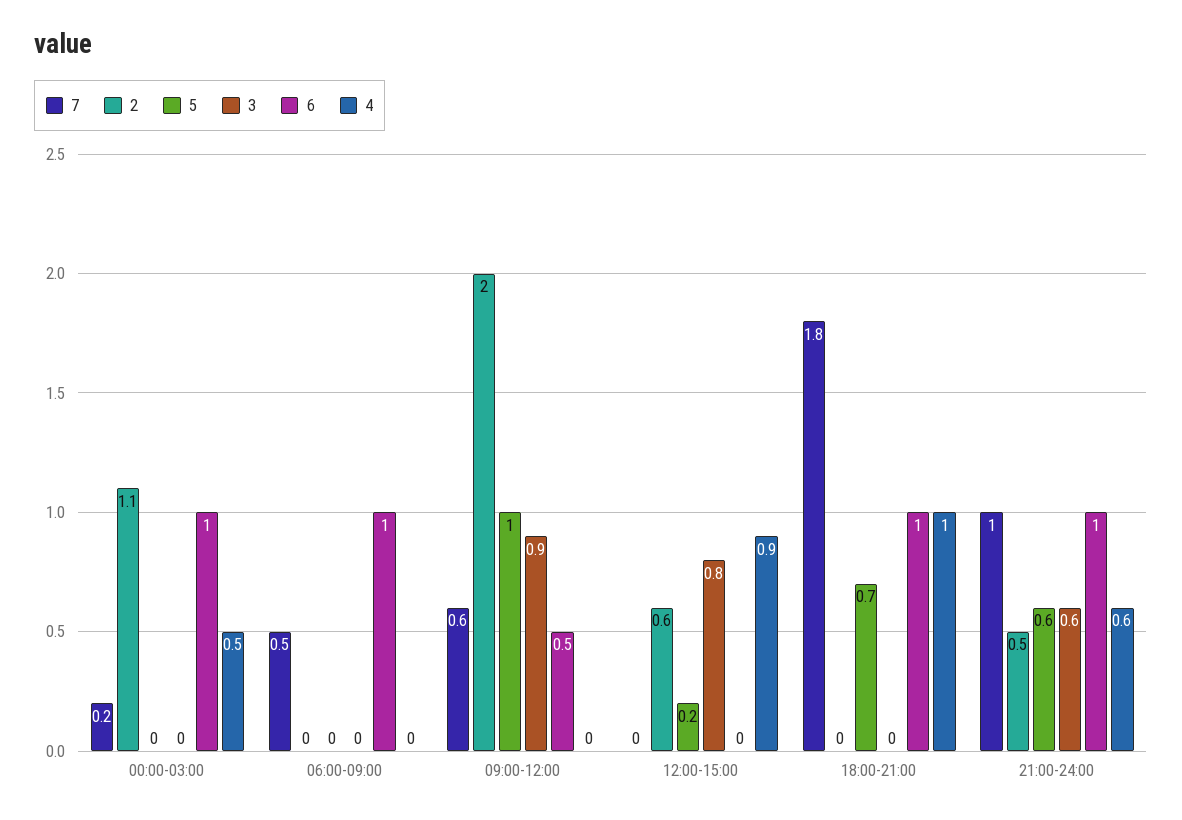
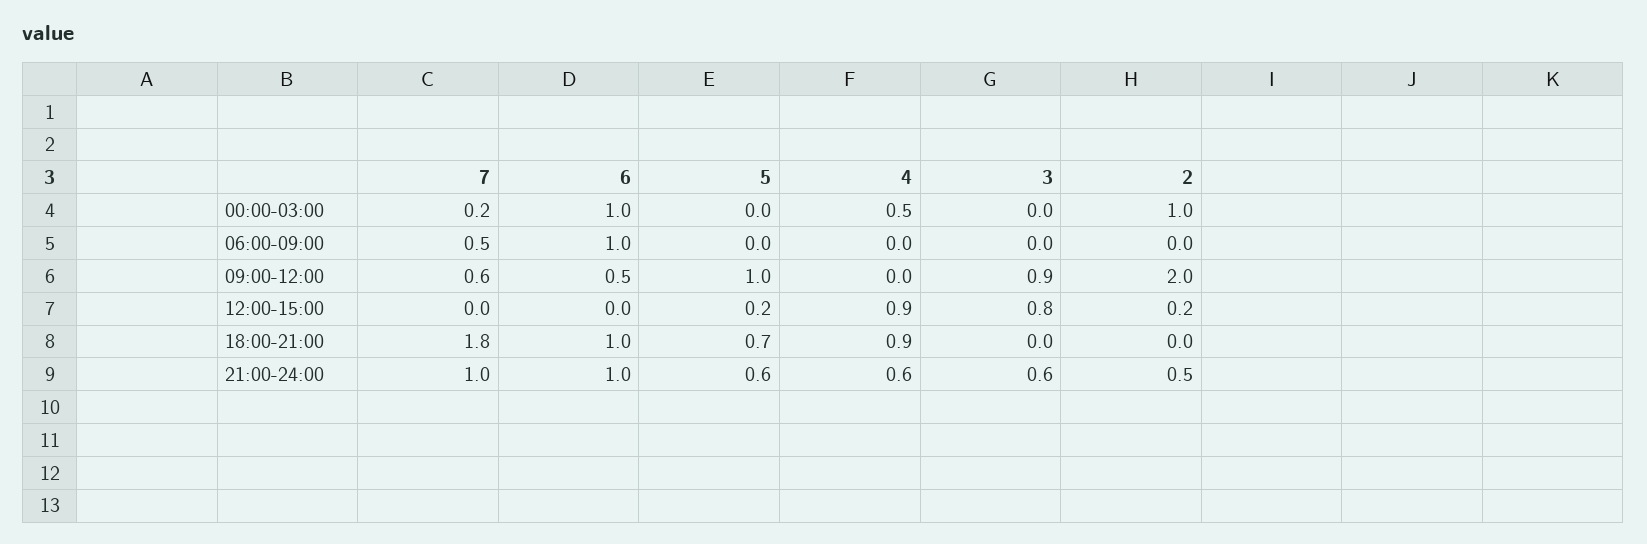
  {
    "7": {
      "00:00-03:00": 0.2,
      "06:00-09:00": 0.5,
      "09:00-12:00": 0.6,
      "12:00-15:00": 0,
      "18:00-21:00": 1.8,
      "21:00-24:00": 1
    },
    "2": {
-     "00:00-03:00": 1.1,
+     "00:00-03:00": 1,
      "06:00-09:00": 0,
      "09:00-12:00": 2,
-     "12:00-15:00": 0.6,
+     "12:00-15:00": 0.2,
      "18:00-21:00": 0,
      "21:00-24:00": 0.5
    },
    "5": {
      "00:00-03:00": 0,
      "06:00-09:00": 0,
      "09:00-12:00": 1,
      "12:00-15:00": 0.2,
      "18:00-21:00": 0.7,
      "21:00-24:00": 0.6
    },
    "3": {
      "00:00-03:00": 0,
      "06:00-09:00": 0,
      "09:00-12:00": 0.9,
      "12:00-15:00": 0.8,
      "18:00-21:00": 0,
      "21:00-24:00": 0.6
    },
    "6": {
      "00:00-03:00": 1,
      "06:00-09:00": 1,
      "09:00-12:00": 0.5,
      "12:00-15:00": 0,
      "18:00-21:00": 1,
      "21:00-24:00": 1
    },
    "4": {
      "00:00-03:00": 0.5,
      "06:00-09:00": 0,
      "09:00-12:00": 0,
      "12:00-15:00": 0.9,
-     "18:00-21:00": 1,
+     "18:00-21:00": 0.9,
      "21:00-24:00": 0.6
    }
  }

